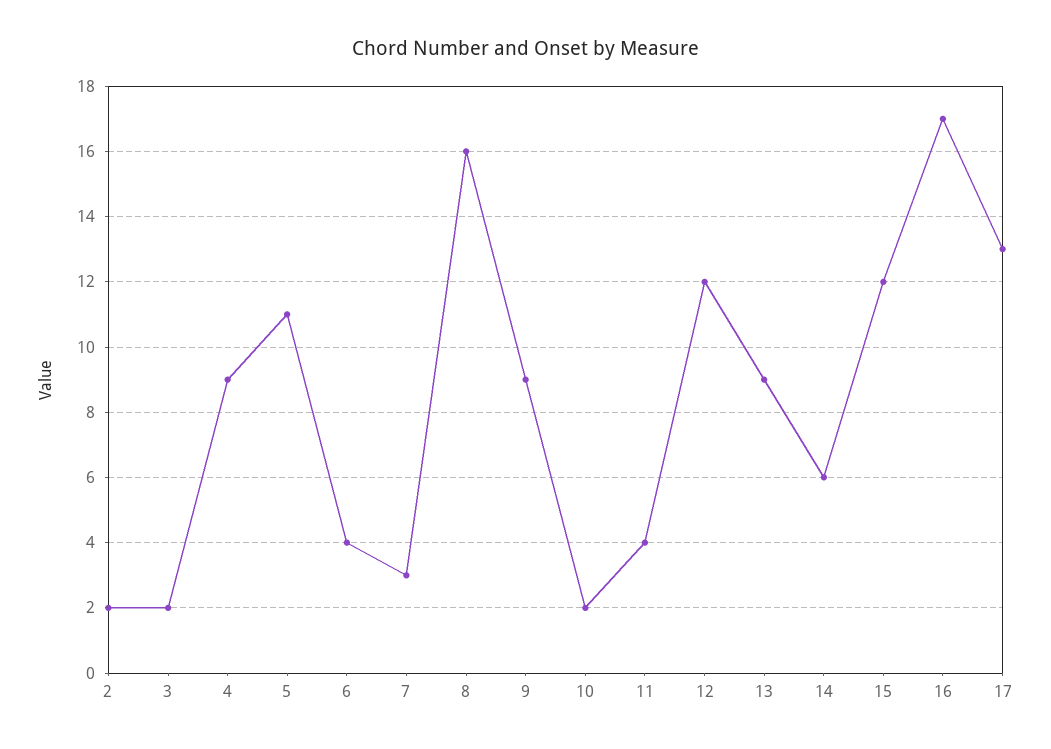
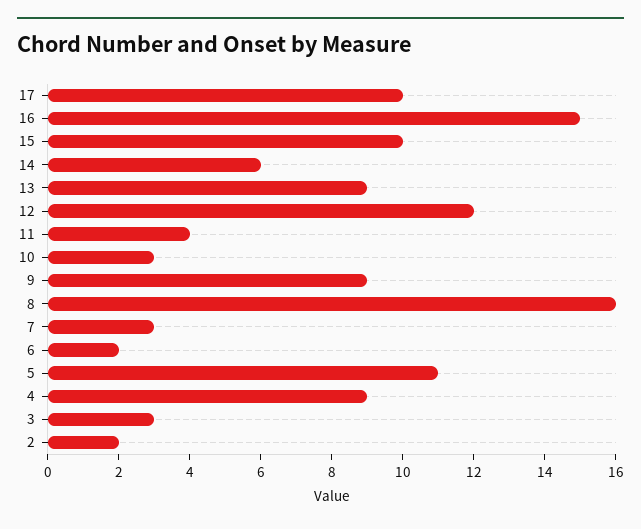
  {
    "2": 2,
-   "3": 2,
+   "3": 3,
    "4": 9,
    "5": 11,
-   "6": 4,
+   "6": 2,
    "7": 3,
    "8": 16,
    "9": 9,
-   "10": 2,
+   "10": 3,
    "11": 4,
    "12": 12,
    "13": 9,
    "14": 6,
-   "15": 12,
+   "15": 10,
-   "16": 17,
+   "16": 15,
-   "17": 13
+   "17": 10
  }

